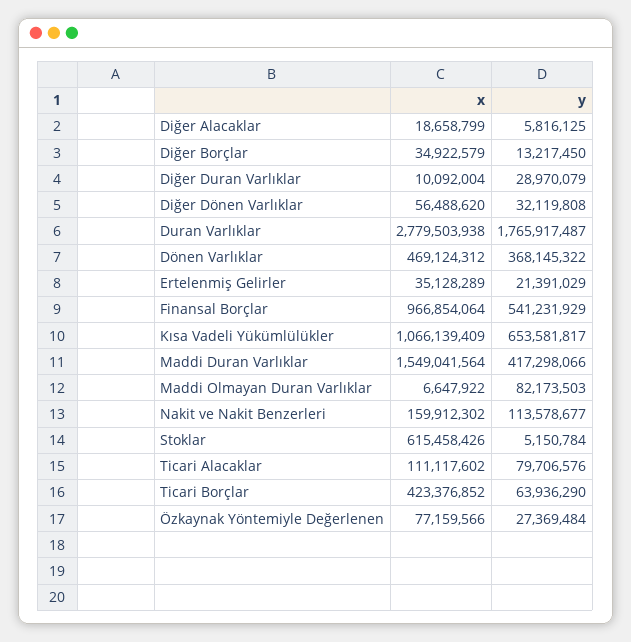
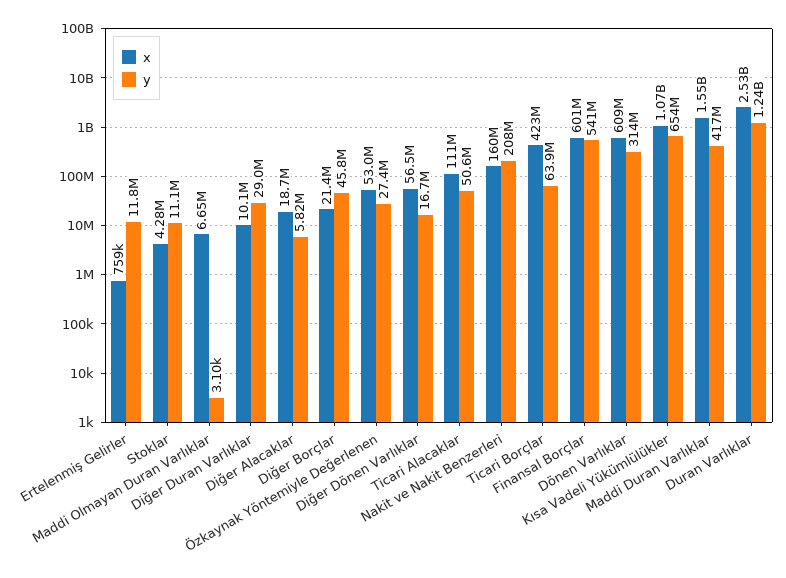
  {
    "x": {
      "Diğer Alacaklar": 18658799,
-     "Diğer Borçlar": 34922579,
+     "Diğer Borçlar": 21400000,
      "Diğer Duran Varlıklar": 10092004,
      "Diğer Dönen Varlıklar": 56488620,
-     "Duran Varlıklar": 2779503938,
+     "Duran Varlıklar": 2530000000,
-     "Dönen Varlıklar": 469124312,
+     "Dönen Varlıklar": 609000000,
-     "Ertelenmiş Gelirler": 35128289,
+     "Ertelenmiş Gelirler": 759000,
-     "Finansal Borçlar": 966854064,
+     "Finansal Borçlar": 601000000,
      "Kısa Vadeli Yükümlülükler": 1066139409,
      "Maddi Duran Varlıklar": 1549041564,
      "Maddi Olmayan Duran Varlıklar": 6647922,
      "Nakit ve Nakit Benzerleri": 159912302,
-     "Stoklar": 615458426,
+     "Stoklar": 4280000,
      "Ticari Alacaklar": 111117602,
      "Ticari Borçlar": 423376852,
-     "Özkaynak Yöntemiyle Değerlenen": 77159566
+     "Özkaynak Yöntemiyle Değerlenen": 53000000
    },
    "y": {
      "Diğer Alacaklar": 5816125,
-     "Diğer Borçlar": 13217450,
+     "Diğer Borçlar": 45800000,
      "Diğer Duran Varlıklar": 28970079,
-     "Diğer Dönen Varlıklar": 32119808,
+     "Diğer Dönen Varlıklar": 16700000,
-     "Duran Varlıklar": 1765917487,
+     "Duran Varlıklar": 1240000000,
-     "Dönen Varlıklar": 368145322,
+     "Dönen Varlıklar": 314000000,
-     "Ertelenmiş Gelirler": 21391029,
+     "Ertelenmiş Gelirler": 11800000,
      "Finansal Borçlar": 541231929,
      "Kısa Vadeli Yükümlülükler": 653581817,
      "Maddi Duran Varlıklar": 417298066,
-     "Maddi Olmayan Duran Varlıklar": 82173503,
+     "Maddi Olmayan Duran Varlıklar": 3100,
-     "Nakit ve Nakit Benzerleri": 113578677,
+     "Nakit ve Nakit Benzerleri": 208000000,
-     "Stoklar": 5150784,
+     "Stoklar": 11100000,
-     "Ticari Alacaklar": 79706576,
+     "Ticari Alacaklar": 50600000,
      "Ticari Borçlar": 63936290,
      "Özkaynak Yöntemiyle Değerlenen": 27369484
    }
  }

